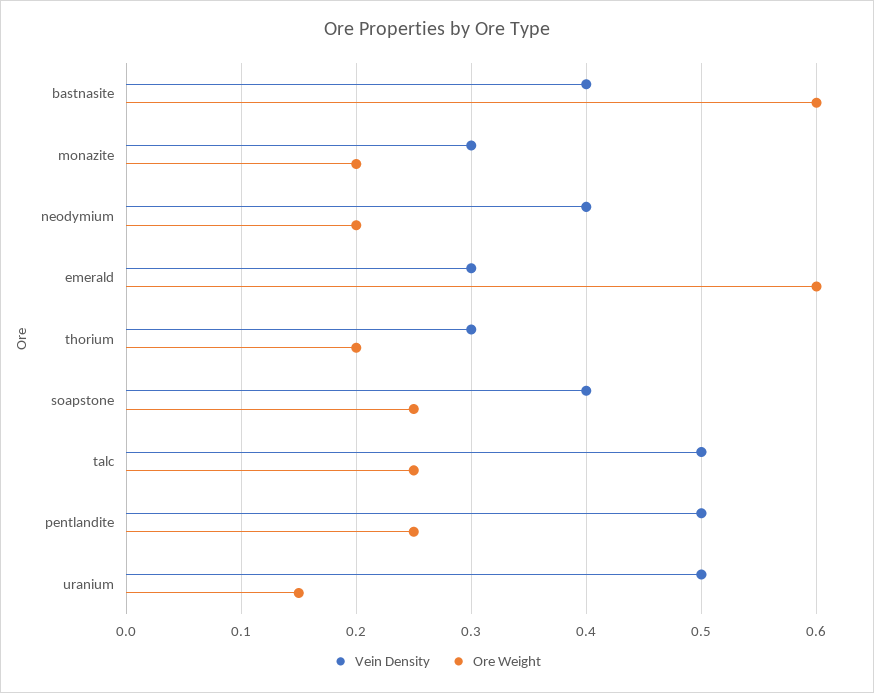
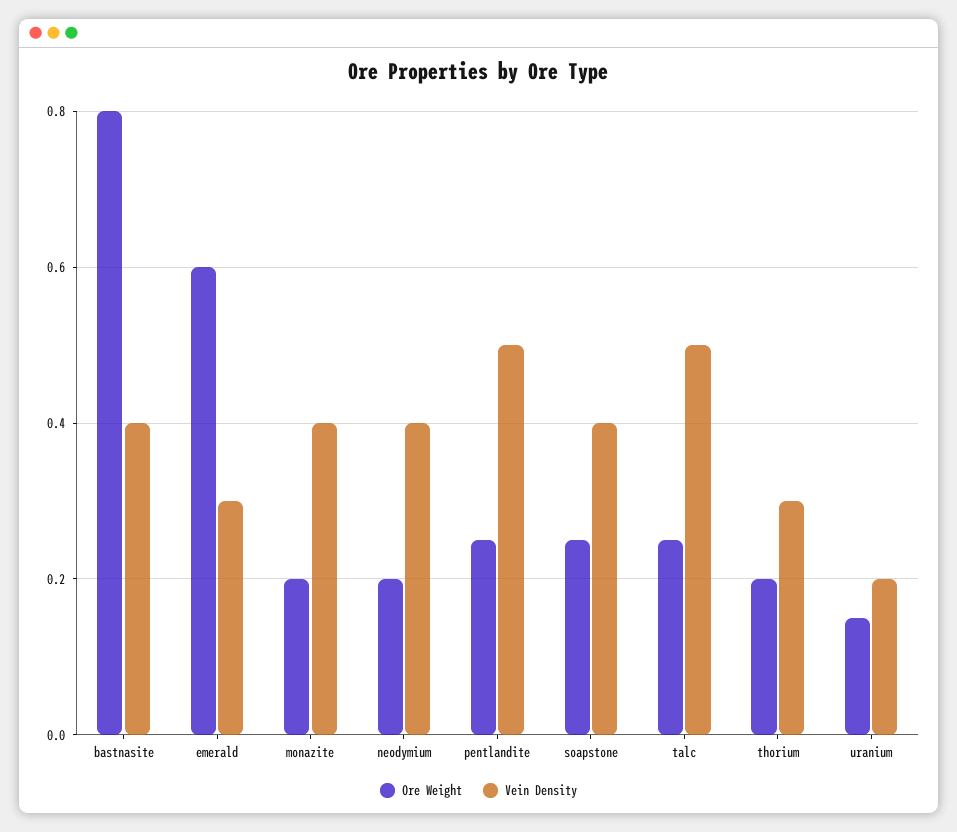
  {
    "Vein Density": {
      "bastnasite": 0.4,
-     "monazite": 0.3,
+     "monazite": 0.4,
      "neodymium": 0.4,
      "emerald": 0.3,
      "thorium": 0.3,
      "soapstone": 0.4,
      "talc": 0.5,
      "pentlandite": 0.5,
-     "uranium": 0.5
+     "uranium": 0.2
    },
    "Ore Weight": {
-     "bastnasite": 0.6,
+     "bastnasite": 0.8,
      "monazite": 0.2,
      "neodymium": 0.2,
      "emerald": 0.6,
      "thorium": 0.2,
      "soapstone": 0.25,
      "talc": 0.25,
      "pentlandite": 0.25,
      "uranium": 0.15
    }
  }

